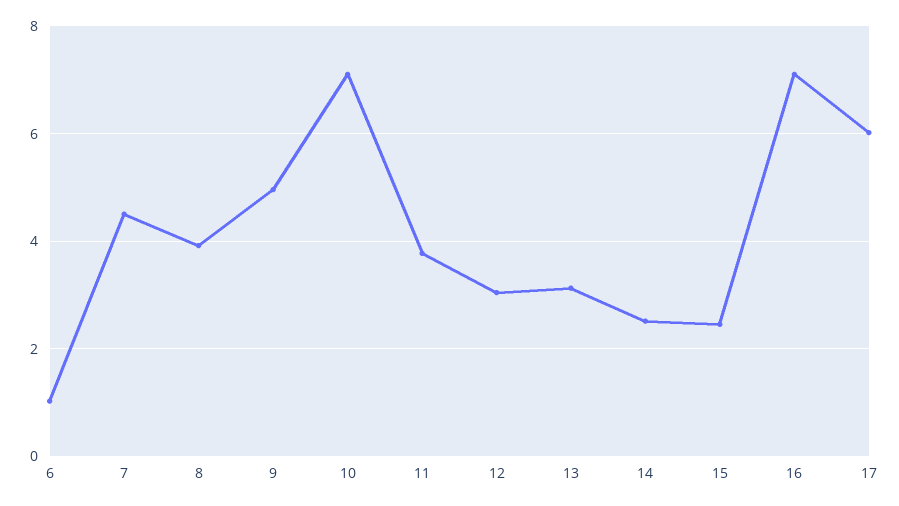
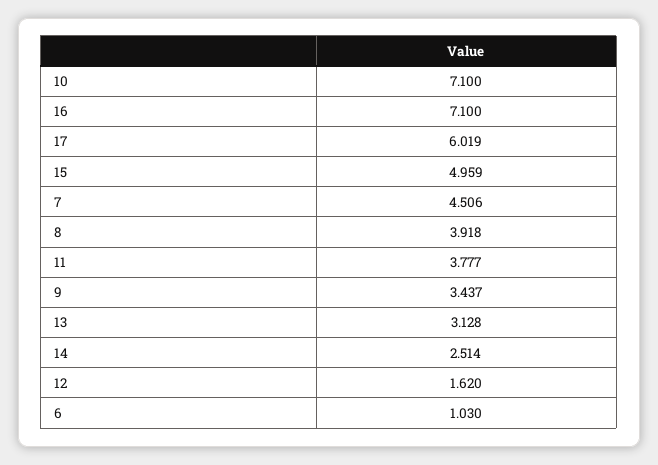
  {
    "6": 1.03,
    "7": 4.506,
    "8": 3.918,
-   "9": 5,
+   "9": 3.437,
    "10": 7.1,
    "11": 3.777,
-   "12": 3,
+   "12": 1.62,
    "13": 3.128,
    "14": 2.514,
-   "15": 2.4,
+   "15": 4.959,
    "16": 7.1,
    "17": 6.019
  }

